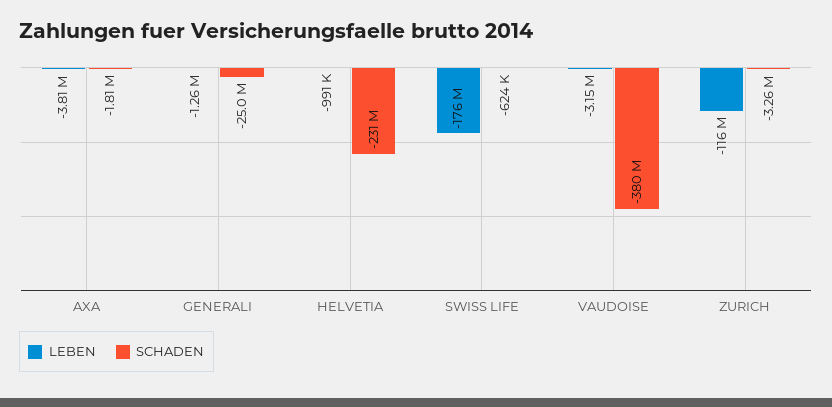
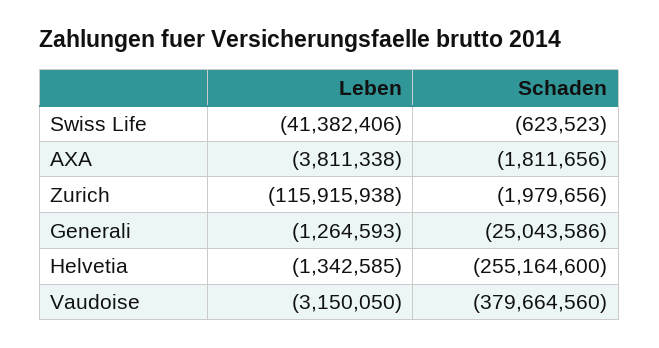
  {
    "LEBEN": {
      "AXA": -3811338,
      "GENERALI": -1264593,
-     "HELVETIA": -991000,
+     "HELVETIA": -1342585,
-     "SWISS LIFE": -176000000,
+     "SWISS LIFE": -41382406,
      "VAUDOISE": -3150050,
      "ZURICH": -115915938
    },
    "SCHADEN": {
      "AXA": -1811656,
      "GENERALI": -25043586,
-     "HELVETIA": -231000000,
+     "HELVETIA": -255164600,
      "SWISS LIFE": -623523,
      "VAUDOISE": -379664560,
-     "ZURICH": -3260000
+     "ZURICH": -1979656
    }
  }

